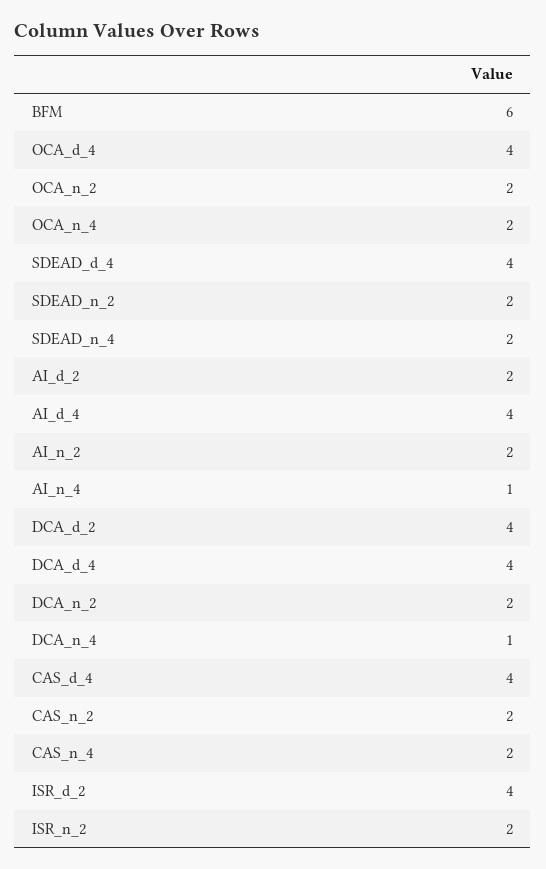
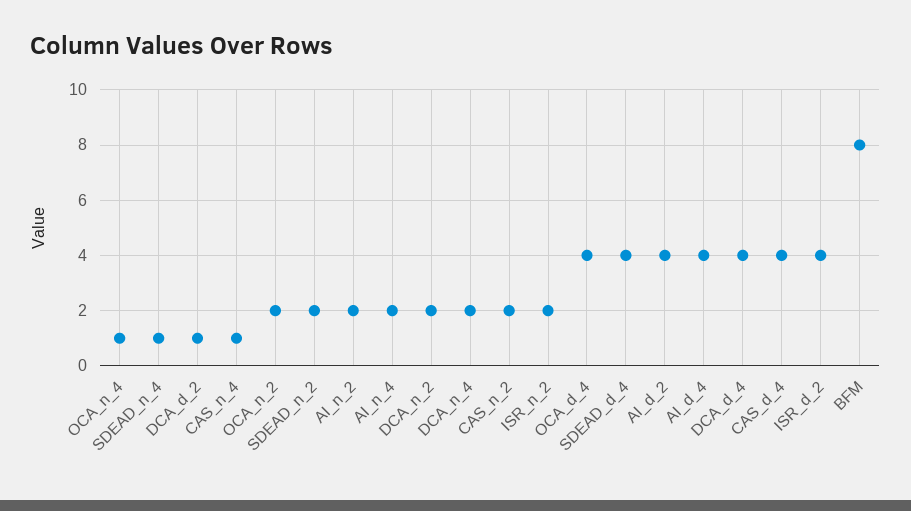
  {
-   "BFM": 6,
+   "BFM": 8,
    "OCA_d_4": 4,
    "OCA_n_2": 2,
-   "OCA_n_4": 2,
+   "OCA_n_4": 1,
    "SDEAD_d_4": 4,
    "SDEAD_n_2": 2,
-   "SDEAD_n_4": 2,
+   "SDEAD_n_4": 1,
-   "AI_d_2": 2,
+   "AI_d_2": 4,
    "AI_d_4": 4,
    "AI_n_2": 2,
-   "AI_n_4": 1,
+   "AI_n_4": 2,
-   "DCA_d_2": 4,
+   "DCA_d_2": 1,
    "DCA_d_4": 4,
    "DCA_n_2": 2,
-   "DCA_n_4": 1,
+   "DCA_n_4": 2,
    "CAS_d_4": 4,
    "CAS_n_2": 2,
-   "CAS_n_4": 2,
+   "CAS_n_4": 1,
    "ISR_d_2": 4,
    "ISR_n_2": 2
  }

